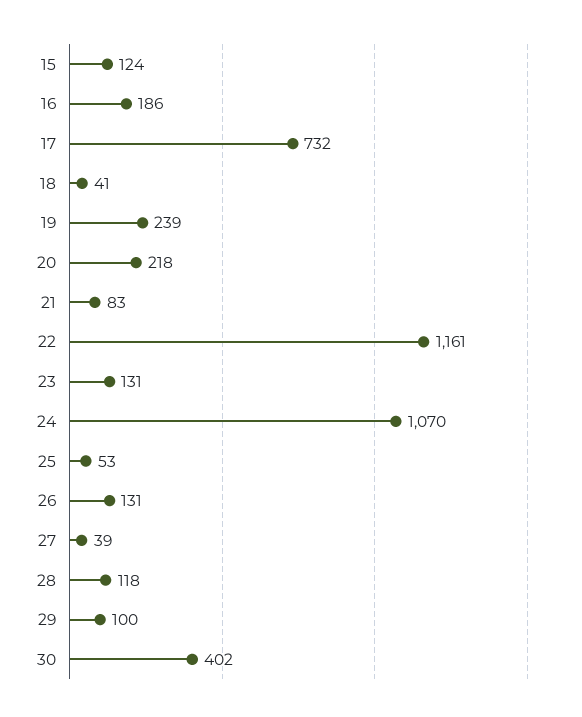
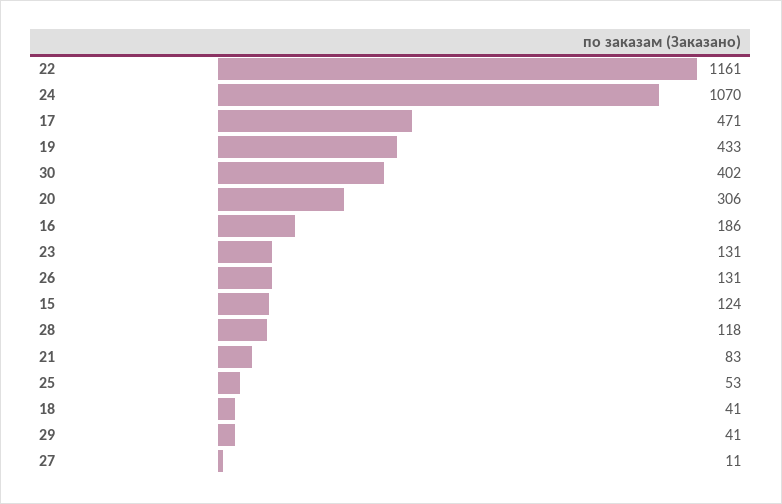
  {
    "15": 124,
    "16": 186,
-   "17": 732,
+   "17": 471,
    "18": 41,
-   "19": 239,
+   "19": 433,
-   "20": 218,
+   "20": 306,
    "21": 83,
    "22": 1161,
    "23": 131,
    "24": 1070,
    "25": 53,
    "26": 131,
-   "27": 39,
+   "27": 11,
    "28": 118,
-   "29": 100,
+   "29": 41,
    "30": 402
  }

